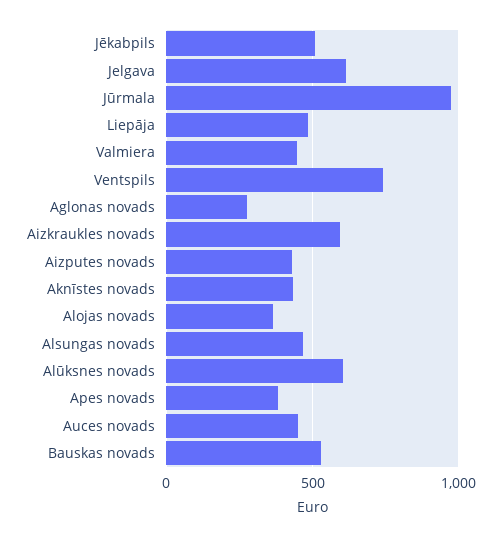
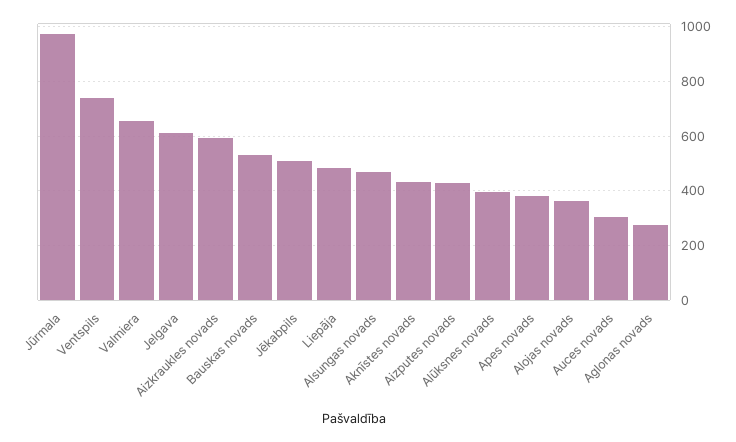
  {
    "Jēkabpils": 500,
    "Jelgava": 625,
    "Jūrmala": 975,
    "Liepāja": 475,
-   "Valmiera": 450,
+   "Valmiera": 650,
    "Ventspils": 750,
    "Aglonas novads": 275,
    "Aizkraukles novads": 600,
    "Aizputes novads": 425,
    "Aknīstes novads": 425,
    "Alojas novads": 375,
    "Alsungas novads": 475,
-   "Alūksnes novads": 600,
+   "Alūksnes novads": 400,
    "Apes novads": 375,
-   "Auces novads": 450,
+   "Auces novads": 300,
    "Bauskas novads": 525
  }

